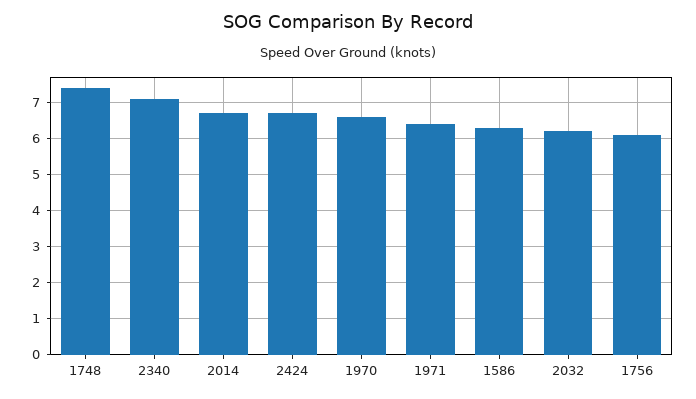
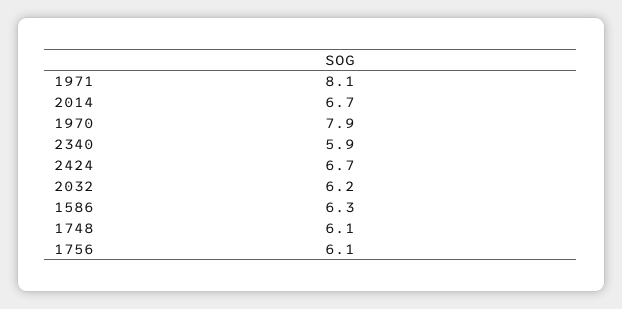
  {
-   "1748": 7.5,
+   "1748": 6.1,
-   "2340": 7,
+   "2340": 5.9,
    "2014": 6.7,
    "2424": 6.7,
-   "1970": 6.5,
+   "1970": 7.9,
-   "1971": 6.5,
+   "1971": 8.1,
    "1586": 6.3,
    "2032": 6.2,
    "1756": 6.1
  }

